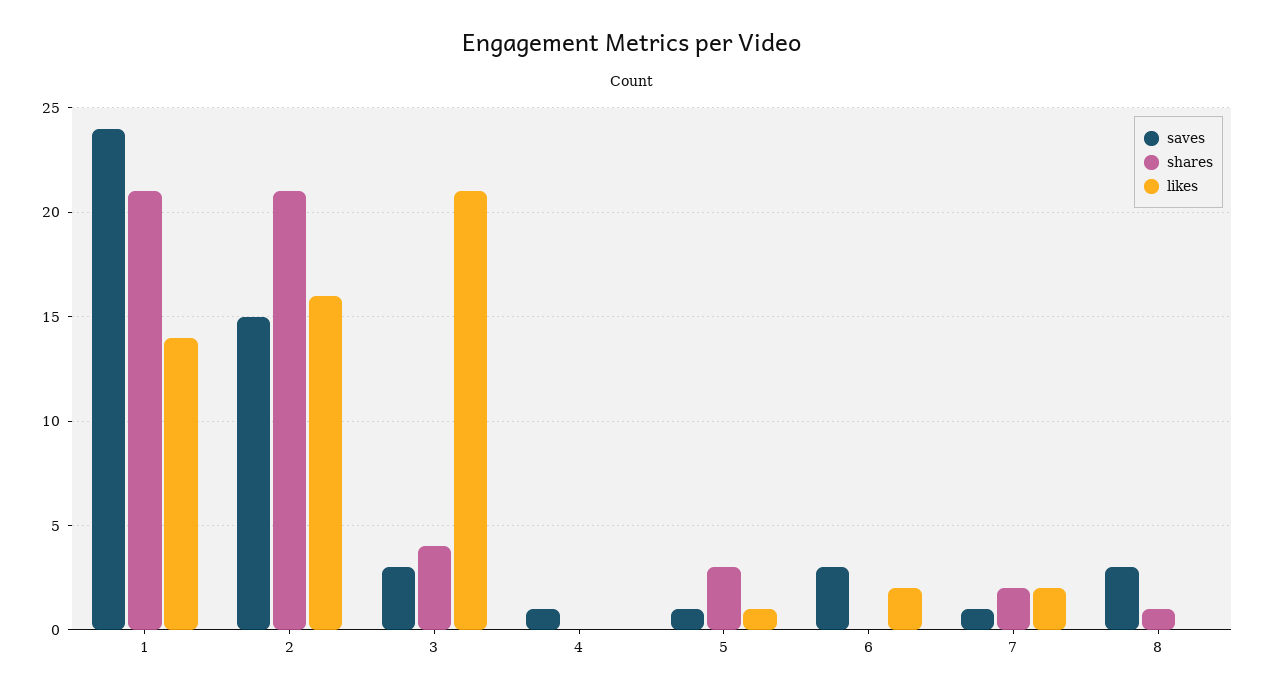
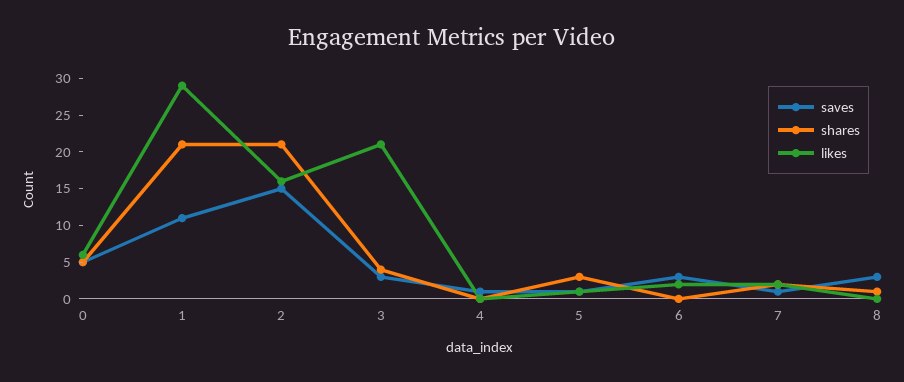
  {
    "saves": {
-     "1": 24,
+     "1": 10,
      "2": 15,
      "3": 3,
      "4": 1,
      "5": 1,
      "6": 3,
      "7": 1,
-     "8": 3
+     "8": 3,
+     "0": 5
    },
    "shares": {
      "1": 21,
      "2": 21,
      "3": 4,
      "4": 0,
      "5": 3,
      "6": 0,
      "7": 2,
-     "8": 1
+     "8": 1,
+     "0": 5
    },
    "likes": {
-     "1": 14,
+     "1": 30,
      "2": 16,
      "3": 21,
      "4": 0,
      "5": 1,
      "6": 2,
      "7": 2,
-     "8": 0
+     "8": 0,
+     "0": 5
    }
  }

